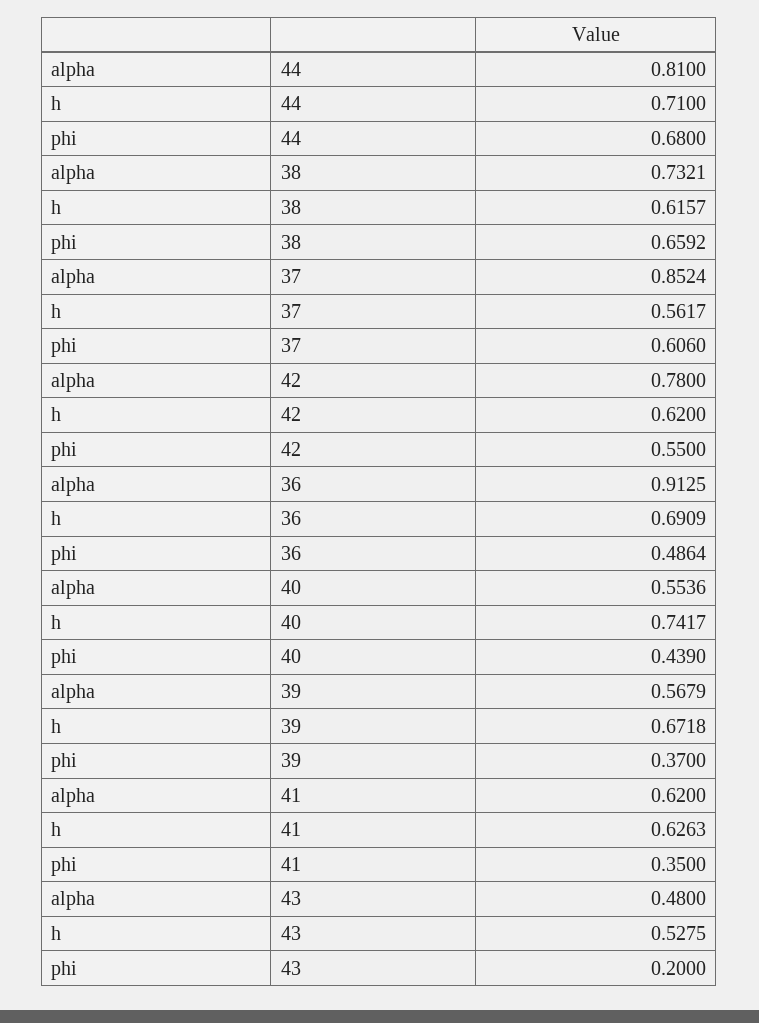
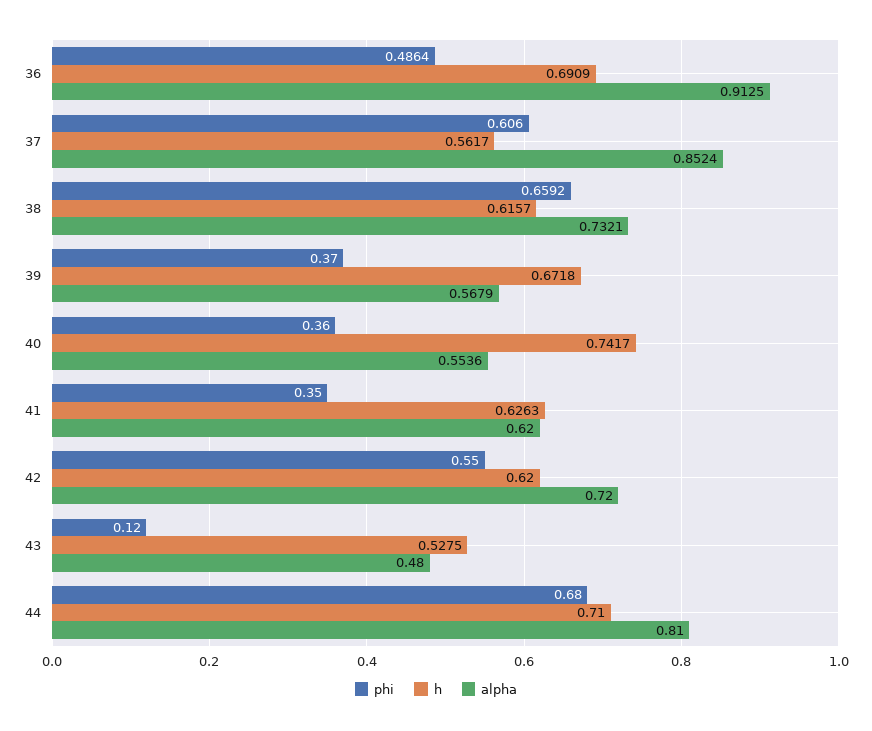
  {
    "alpha": {
      "44": 0.81,
      "38": 0.7321,
      "37": 0.8524,
-     "42": 0.78,
+     "42": 0.72,
      "36": 0.9125,
      "40": 0.5536,
      "39": 0.5679,
      "41": 0.62,
      "43": 0.48
    },
    "h": {
      "44": 0.71,
      "38": 0.6157,
      "37": 0.5617,
      "42": 0.62,
      "36": 0.6909,
      "40": 0.7417,
      "39": 0.6718,
      "41": 0.6263,
      "43": 0.5275
    },
    "phi": {
      "44": 0.68,
      "38": 0.6592,
      "37": 0.606,
      "42": 0.55,
      "36": 0.4864,
-     "40": 0.439,
+     "40": 0.36,
      "39": 0.37,
      "41": 0.35,
-     "43": 0.2
+     "43": 0.12
    }
  }

